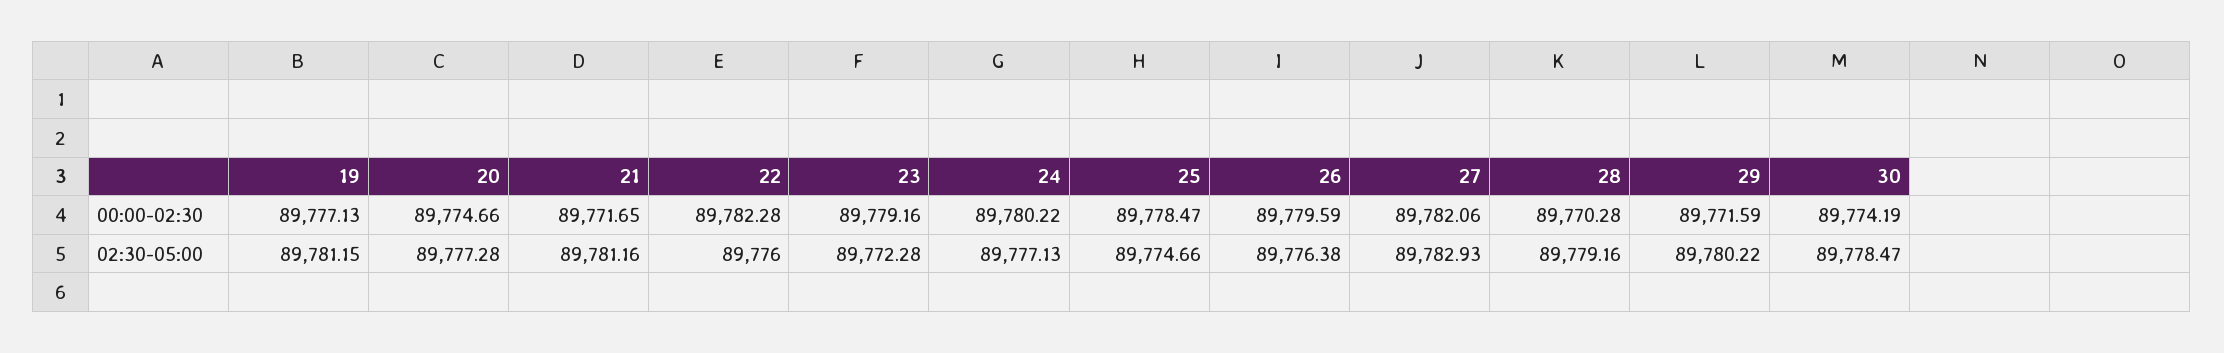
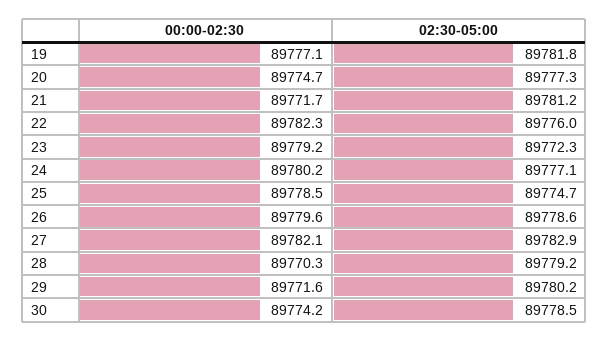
  {
    "19": {
      "00:00-02:30": 89777.13,
-     "02:30-05:00": 89781.15
+     "02:30-05:00": 89781.8
    },
    "20": {
      "00:00-02:30": 89774.66,
      "02:30-05:00": 89777.28
    },
    "21": {
      "00:00-02:30": 89771.65,
      "02:30-05:00": 89781.16
    },
    "22": {
      "00:00-02:30": 89782.28,
      "02:30-05:00": 89776
    },
    "23": {
      "00:00-02:30": 89779.16,
      "02:30-05:00": 89772.28
    },
    "24": {
      "00:00-02:30": 89780.22,
      "02:30-05:00": 89777.13
    },
    "25": {
      "00:00-02:30": 89778.47,
      "02:30-05:00": 89774.66
    },
    "26": {
      "00:00-02:30": 89779.59,
-     "02:30-05:00": 89776.38
+     "02:30-05:00": 89778.6
    },
    "27": {
      "00:00-02:30": 89782.06,
      "02:30-05:00": 89782.93
    },
    "28": {
      "00:00-02:30": 89770.28,
      "02:30-05:00": 89779.16
    },
    "29": {
      "00:00-02:30": 89771.59,
      "02:30-05:00": 89780.22
    },
    "30": {
      "00:00-02:30": 89774.19,
      "02:30-05:00": 89778.47
    }
  }

